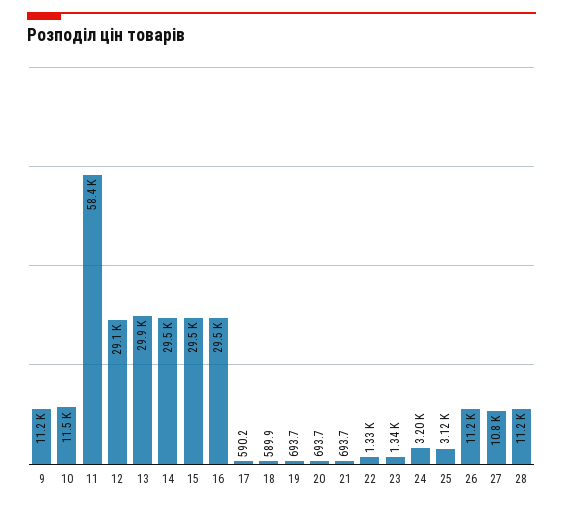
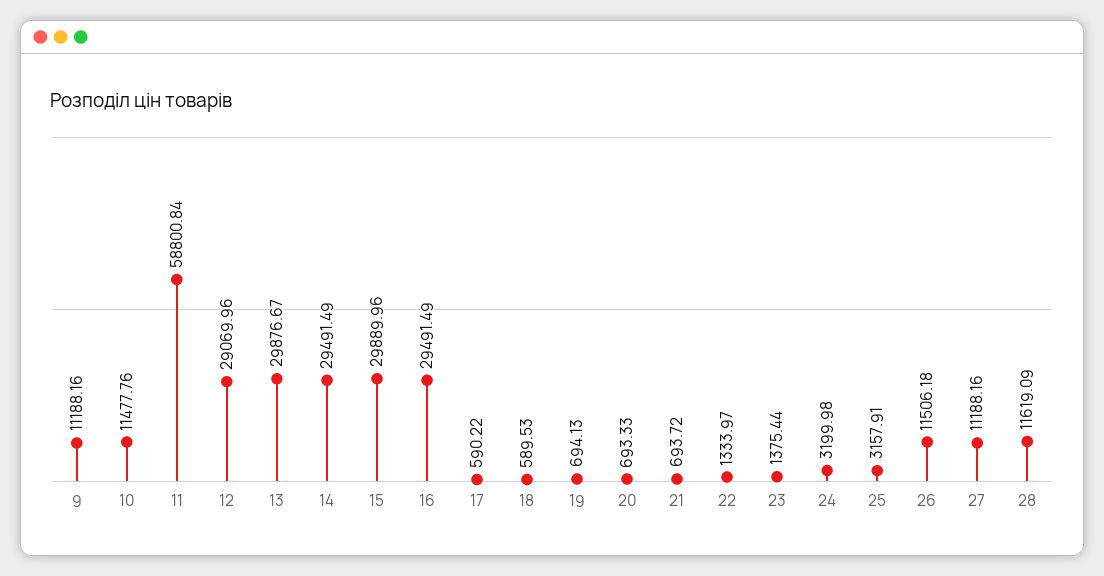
  {
    "9": 11188.16,
    "10": 11477.76,
-   "11": 58400,
+   "11": 58800.84,
    "12": 29069.96,
    "13": 29876.67,
    "14": 29491.49,
-   "15": 29500,
+   "15": 29889.96,
    "16": 29491.49,
    "17": 590.22,
-   "18": 589.9,
+   "18": 589.53,
-   "19": 693.7,
+   "19": 694.13,
-   "20": 693.7,
+   "20": 693.33,
    "21": 693.72,
    "22": 1333.97,
-   "23": 1340,
+   "23": 1375.44,
    "24": 3199.98,
-   "25": 3120,
+   "25": 3157.91,
-   "26": 11200,
+   "26": 11506.18,
-   "27": 10800,
+   "27": 11188.16,
-   "28": 11200
+   "28": 11619.09
  }

